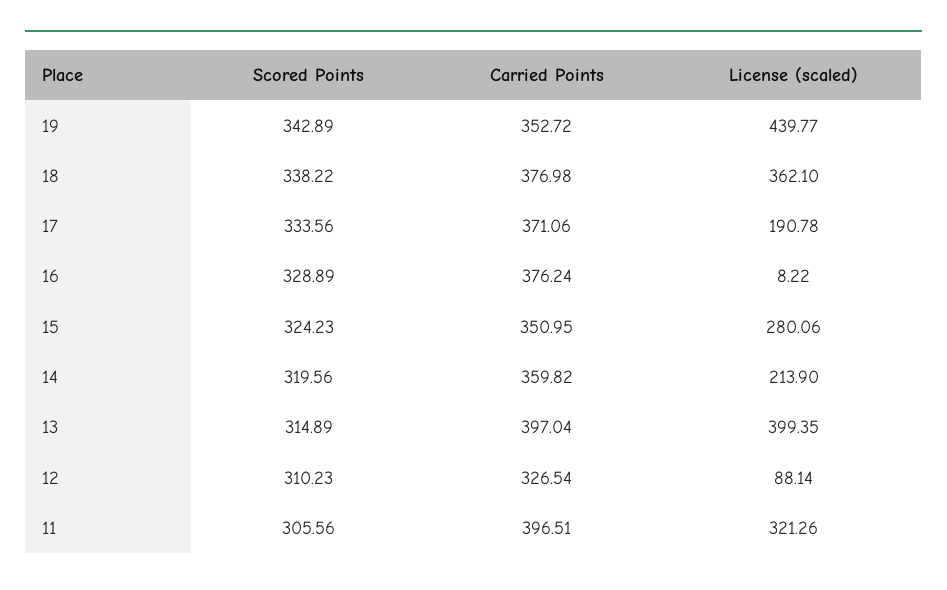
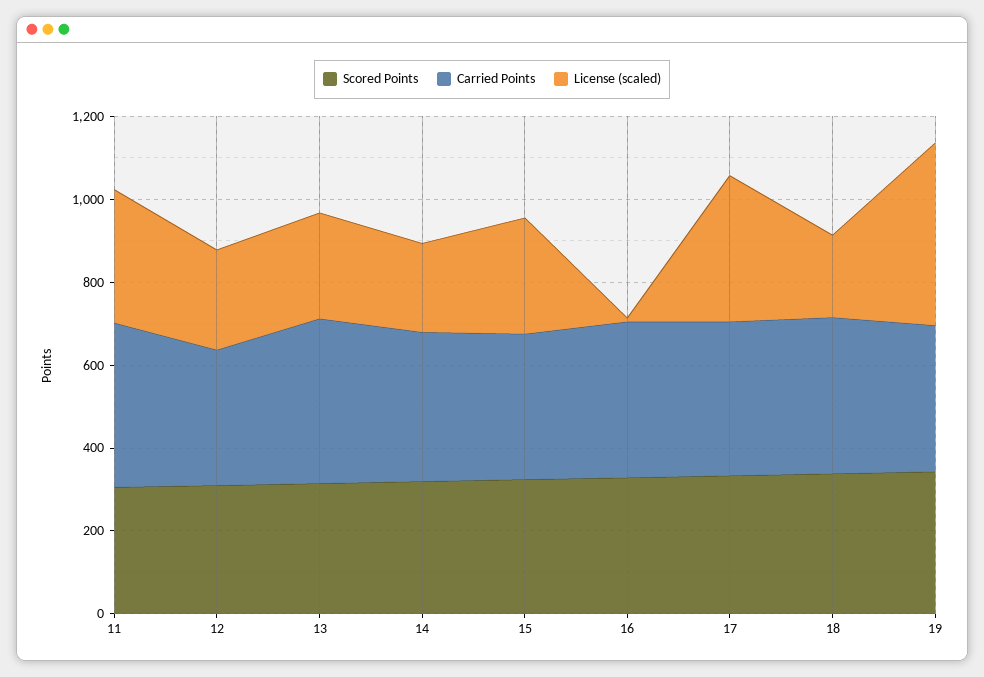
  {
    "Scored Points": {
      "19": 342.89,
      "18": 338.22,
      "17": 333.56,
      "16": 328.89,
      "15": 324.23,
      "14": 319.56,
      "13": 314.89,
      "12": 310.23,
      "11": 305.56
    },
    "Carried Points": {
      "19": 352.72,
      "18": 376.98,
      "17": 371.06,
      "16": 376.24,
      "15": 350.95,
      "14": 359.82,
      "13": 397.04,
      "12": 326.54,
      "11": 396.51
    },
    "License (scaled)": {
      "19": 439.77,
-     "18": 362.1,
+     "18": 200,
-     "17": 190.78,
+     "17": 350,
      "16": 8.22,
      "15": 280.06,
      "14": 213.9,
-     "13": 399.35,
+     "13": 250,
-     "12": 88.14,
+     "12": 250,
      "11": 321.26
    }
  }

